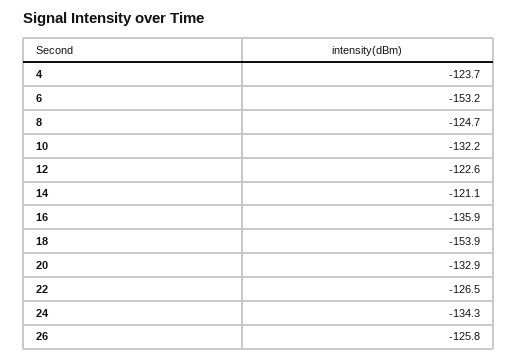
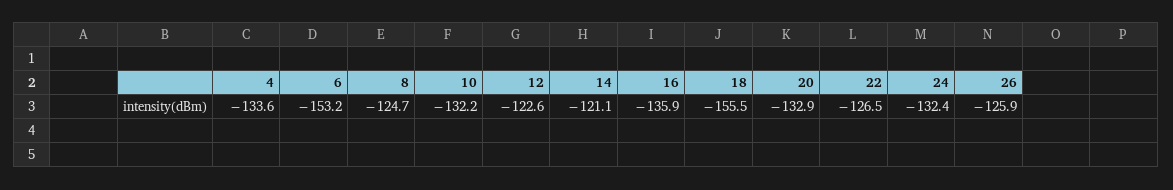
  {
-   "4": -123.7,
+   "4": -133.6,
    "6": -153.2,
    "8": -124.7,
    "10": -132.2,
    "12": -122.6,
    "14": -121.1,
    "16": -135.9,
-   "18": -153.9,
+   "18": -155.5,
    "20": -132.9,
    "22": -126.5,
-   "24": -134.3,
+   "24": -132.4,
-   "26": -125.8
+   "26": -125.9
  }

